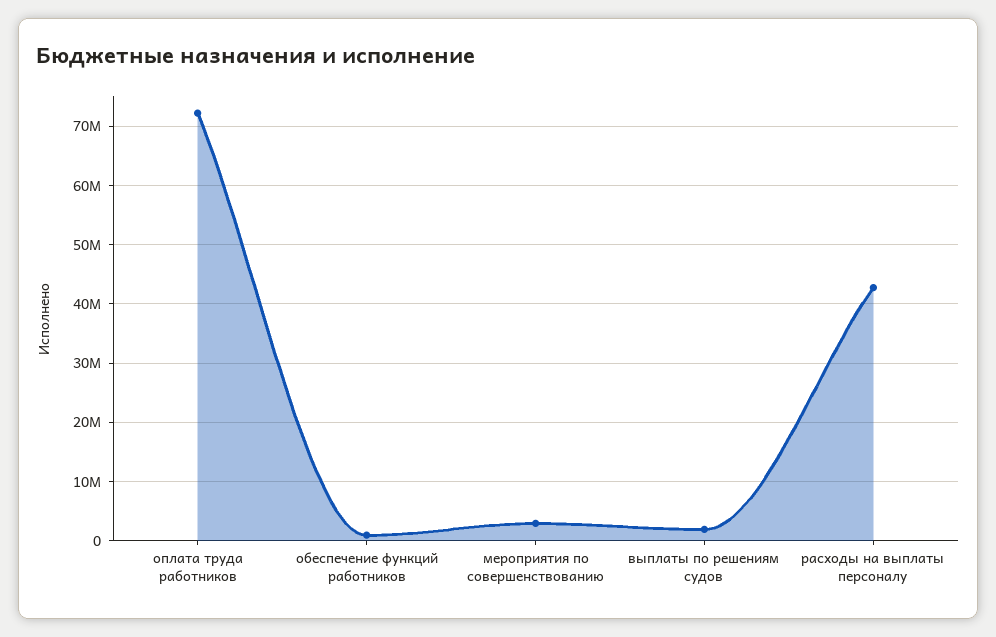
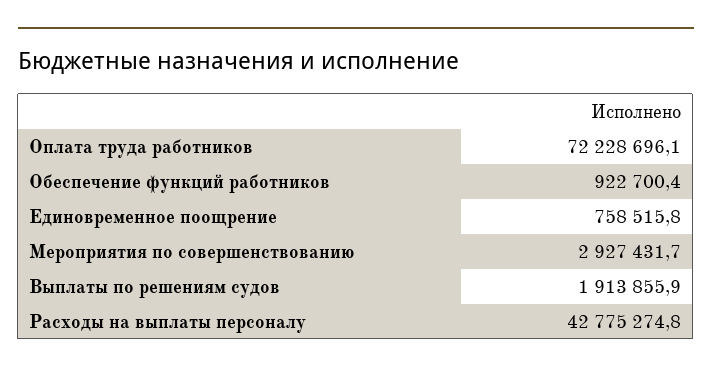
  {
    "оплата труда работников": 72228696.1,
    "обеспечение функций работников": 922700.4,
    "мероприятия по совершенствованию": 2927431.7,
    "выплаты по решениям судов": 1913855.9,
-   "расходы на выплаты персоналу": 42775274.8
+   "расходы на выплаты персоналу": 42775274.8,
+   "Единовременное поощрение": 758515.8
  }

